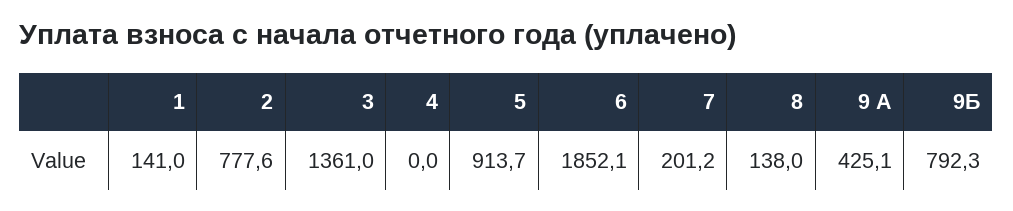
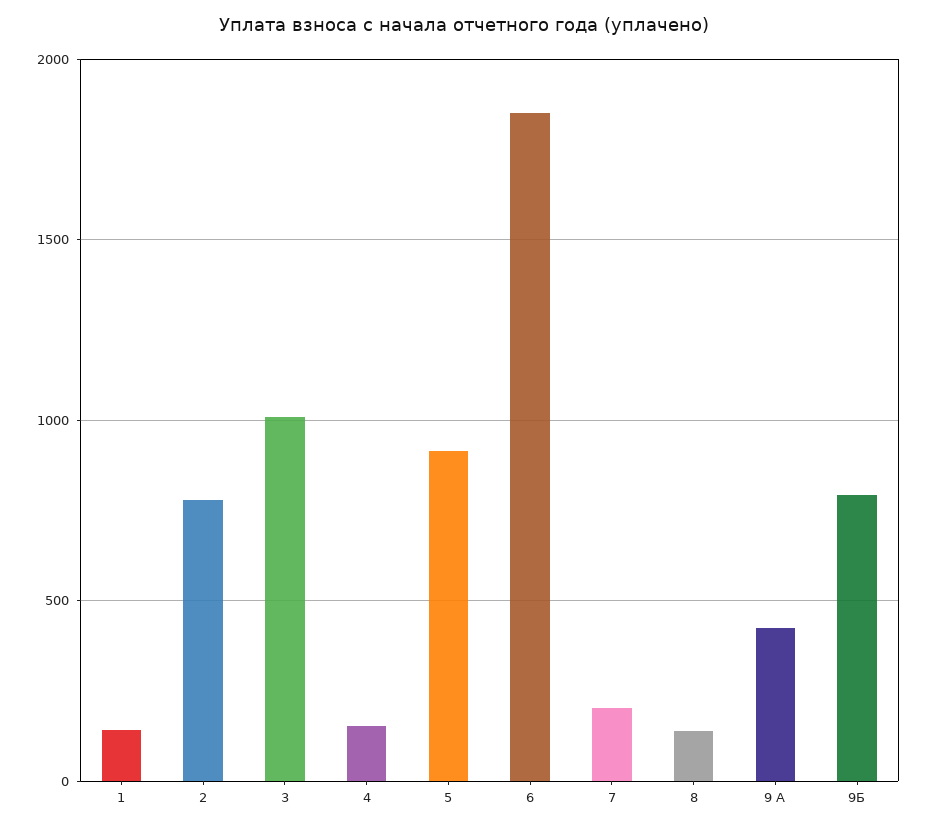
  {
    "1": 141,
    "2": 777.6,
-   "3": 1361,
+   "3": 1000,
-   "4": 0,
+   "4": 150,
    "5": 913.7,
    "6": 1852.1,
    "7": 201.2,
    "8": 138,
    "9 А": 425.1,
    "9Б": 792.3
  }

